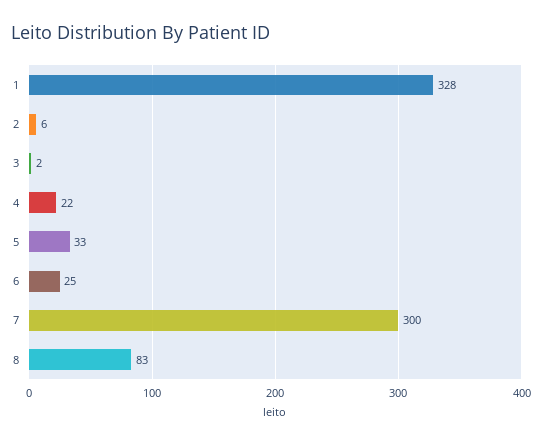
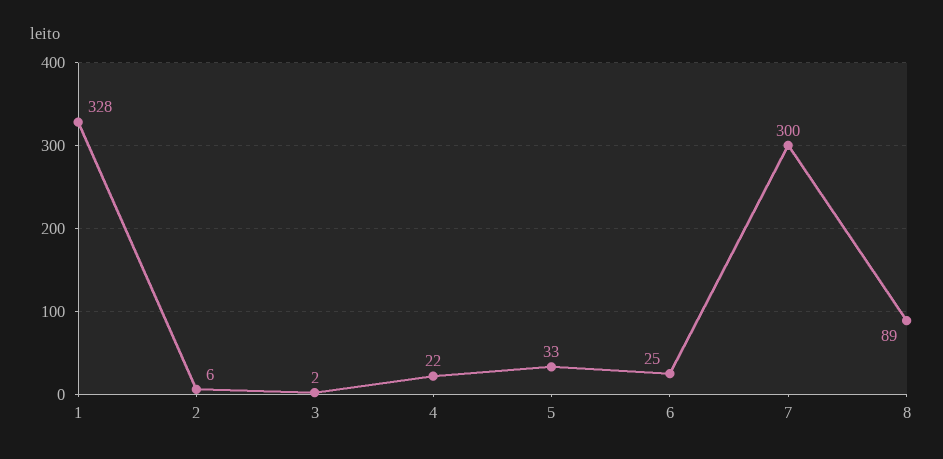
  {
    "1": 328,
    "2": 6,
    "3": 2,
    "4": 22,
    "5": 33,
    "6": 25,
    "7": 300,
-   "8": 83
+   "8": 89
  }

